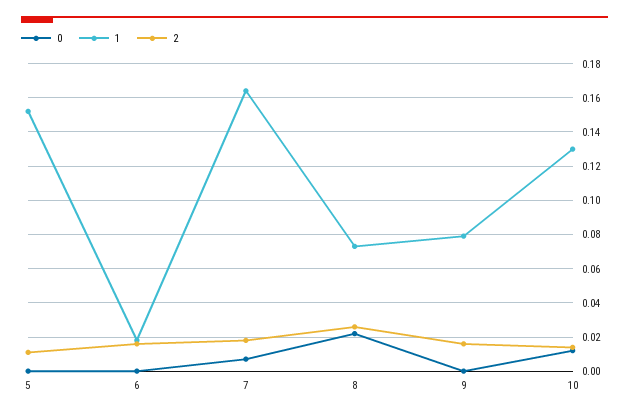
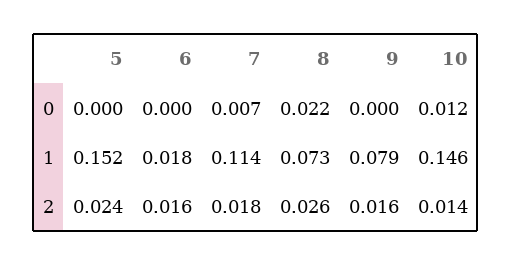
  {
    "0": {
      "5": 0,
      "6": 0,
      "7": 0.007,
      "8": 0.022,
      "9": 0,
      "10": 0.012
    },
    "1": {
      "5": 0.152,
      "6": 0.018,
-     "7": 0.165,
+     "7": 0.114,
      "8": 0.073,
      "9": 0.079,
-     "10": 0.13
+     "10": 0.146
    },
    "2": {
-     "5": 0.01,
+     "5": 0.024,
      "6": 0.016,
      "7": 0.018,
      "8": 0.026,
      "9": 0.016,
      "10": 0.014
    }
  }

